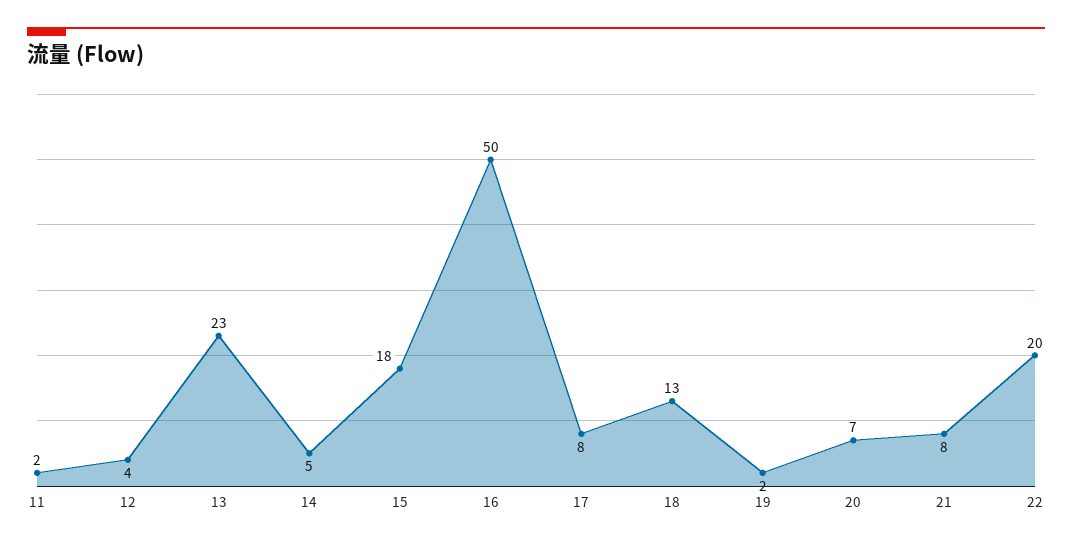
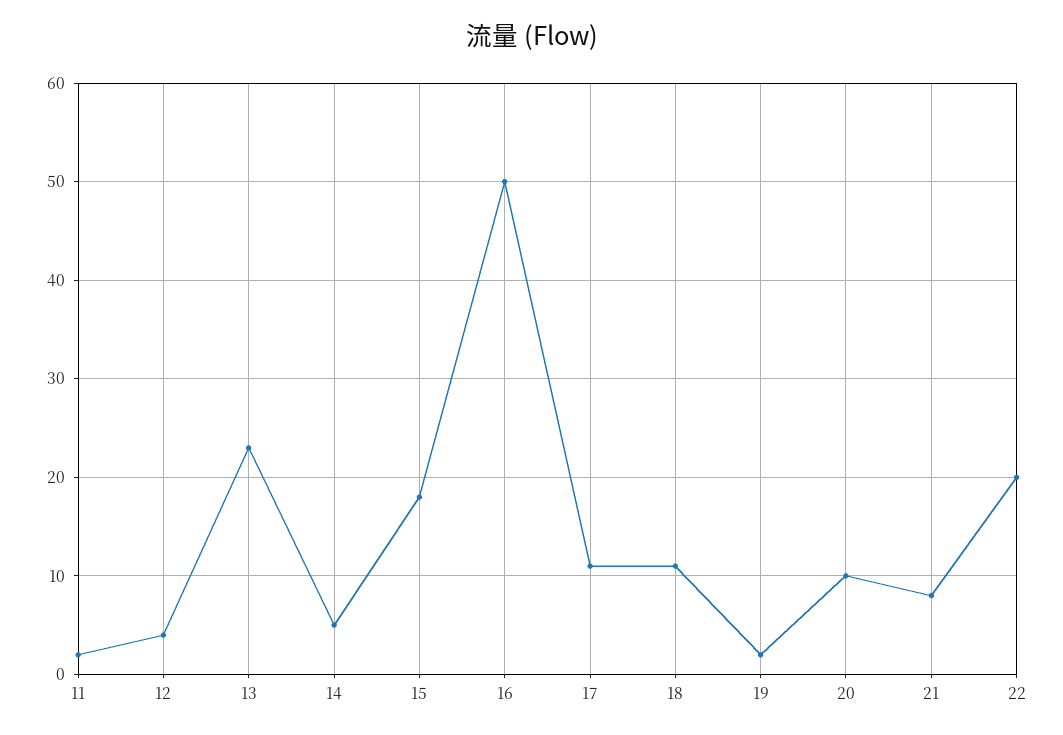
  {
    "11": 2,
    "12": 4,
    "13": 23,
    "14": 5,
    "15": 18,
    "16": 50,
-   "17": 8,
+   "17": 11,
-   "18": 13,
+   "18": 11,
    "19": 2,
-   "20": 7,
+   "20": 10,
    "21": 8,
    "22": 20
  }

